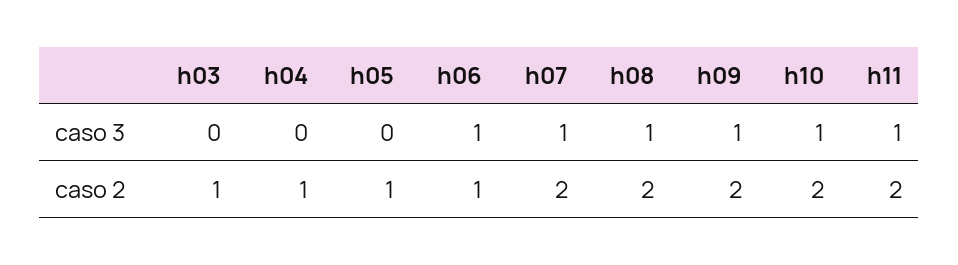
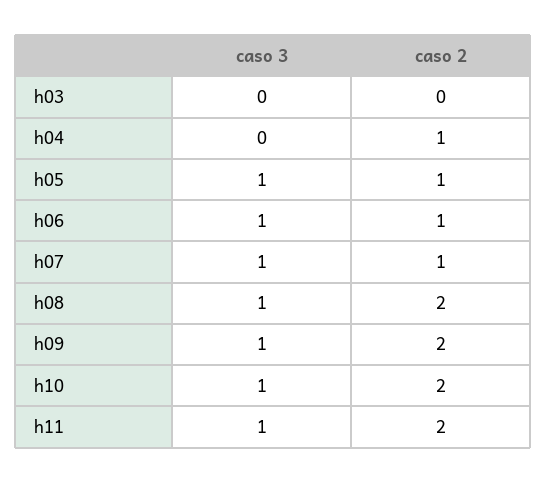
  {
    "h03": {
      "caso 3": 0,
-     "caso 2": 1
+     "caso 2": 0
    },
    "h04": {
      "caso 3": 0,
      "caso 2": 1
    },
    "h05": {
-     "caso 3": 0,
+     "caso 3": 1,
      "caso 2": 1
    },
    "h06": {
      "caso 3": 1,
      "caso 2": 1
    },
    "h07": {
      "caso 3": 1,
-     "caso 2": 2
+     "caso 2": 1
    },
    "h08": {
      "caso 3": 1,
      "caso 2": 2
    },
    "h09": {
      "caso 3": 1,
      "caso 2": 2
    },
    "h10": {
      "caso 3": 1,
      "caso 2": 2
    },
    "h11": {
      "caso 3": 1,
      "caso 2": 2
    }
  }

